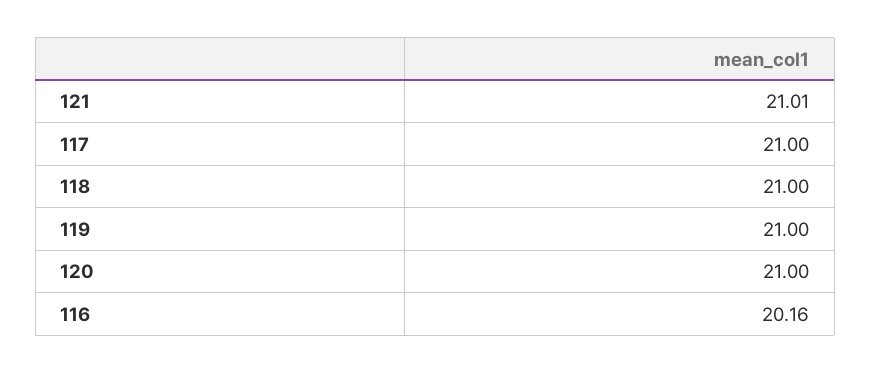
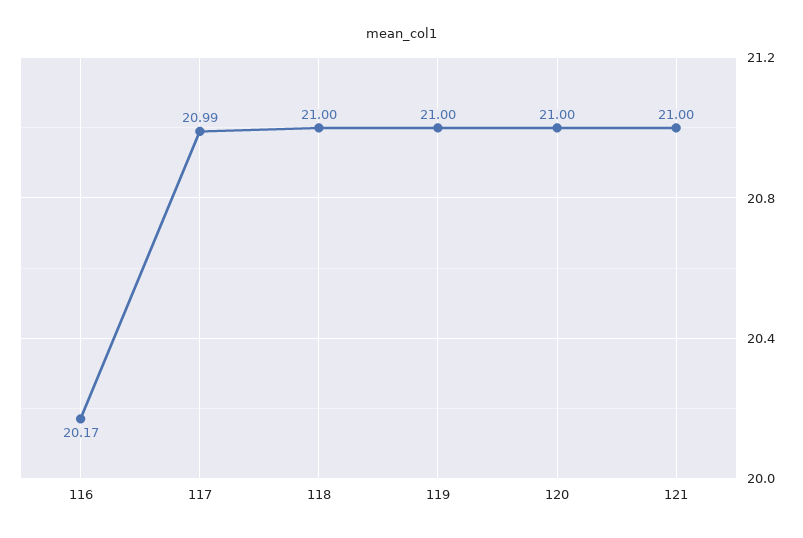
  {
-   "121": 21.01,
+   "121": 21,
-   "117": 21,
+   "117": 20.99,
    "118": 21,
    "119": 21,
    "120": 21,
-   "116": 20.16
+   "116": 20.17
  }

